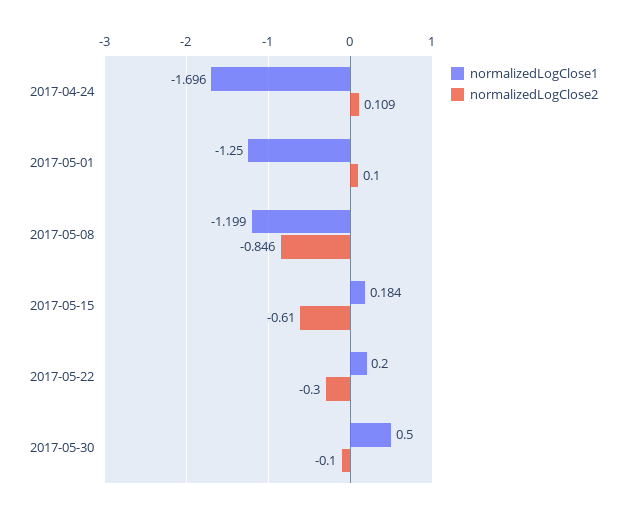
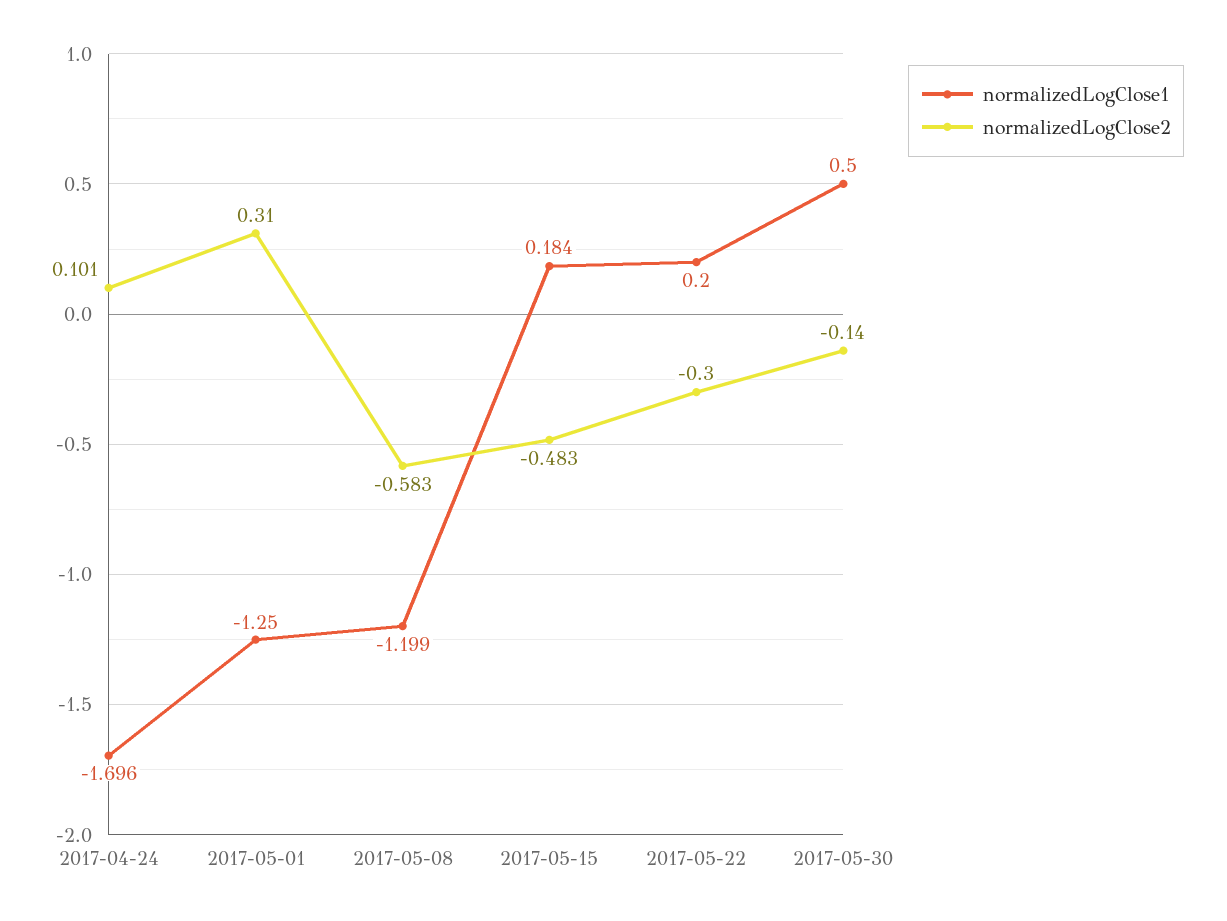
  {
    "normalizedLogClose1": {
      "2017-04-24": -1.696,
      "2017-05-01": -1.25,
      "2017-05-08": -1.199,
      "2017-05-15": 0.184,
      "2017-05-22": 0.2,
      "2017-05-30": 0.5
    },
    "normalizedLogClose2": {
-     "2017-04-24": 0.109,
+     "2017-04-24": 0.101,
-     "2017-05-01": 0.1,
+     "2017-05-01": 0.31,
-     "2017-05-08": -0.846,
+     "2017-05-08": -0.583,
-     "2017-05-15": -0.61,
+     "2017-05-15": -0.483,
      "2017-05-22": -0.3,
-     "2017-05-30": -0.1
+     "2017-05-30": -0.14
    }
  }

